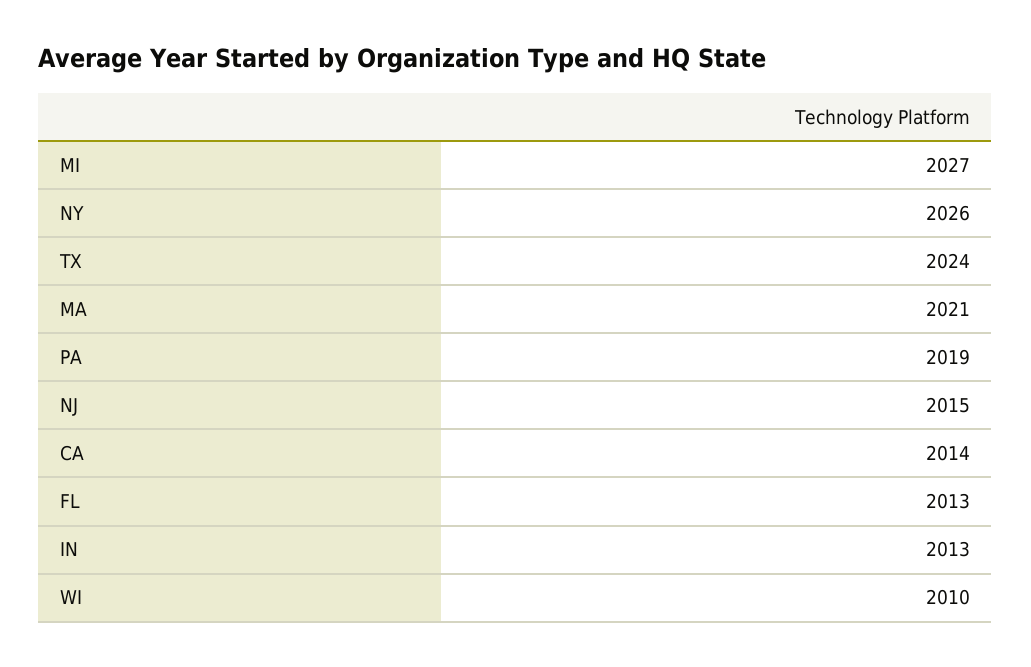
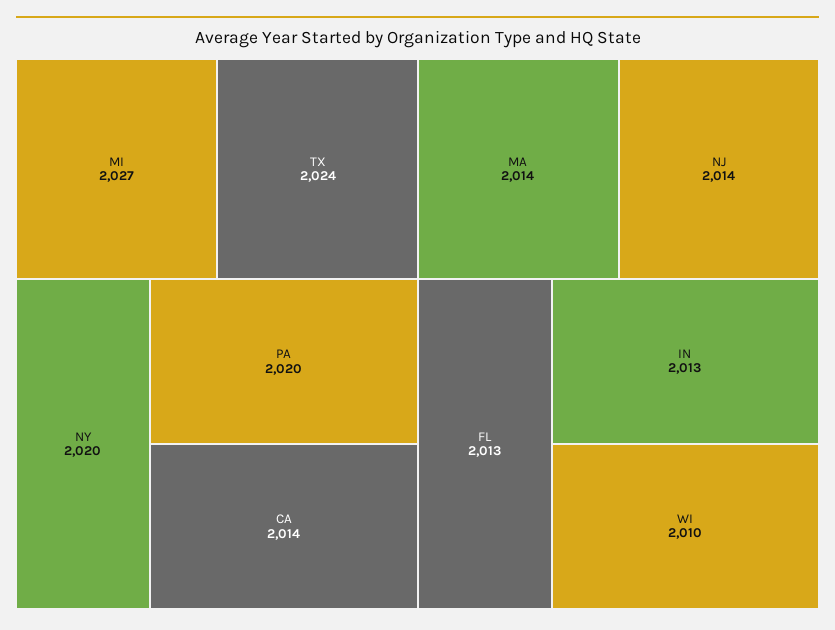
  {
    "MI": 2027,
-   "NY": 2026,
+   "NY": 2020,
    "TX": 2024,
-   "MA": 2021,
+   "MA": 2014,
-   "PA": 2019,
+   "PA": 2020,
-   "NJ": 2015,
+   "NJ": 2014,
    "CA": 2014,
    "FL": 2013,
    "IN": 2013,
    "WI": 2010
  }

